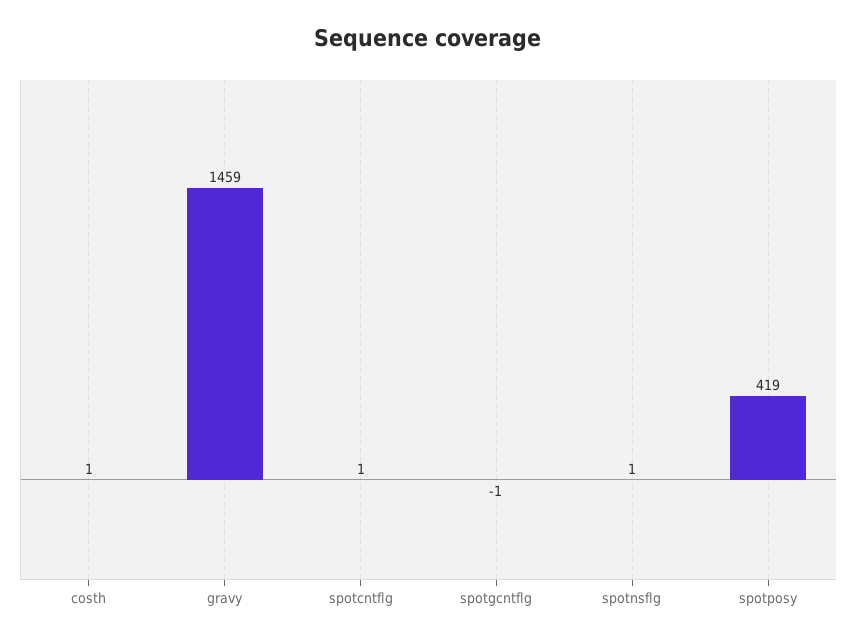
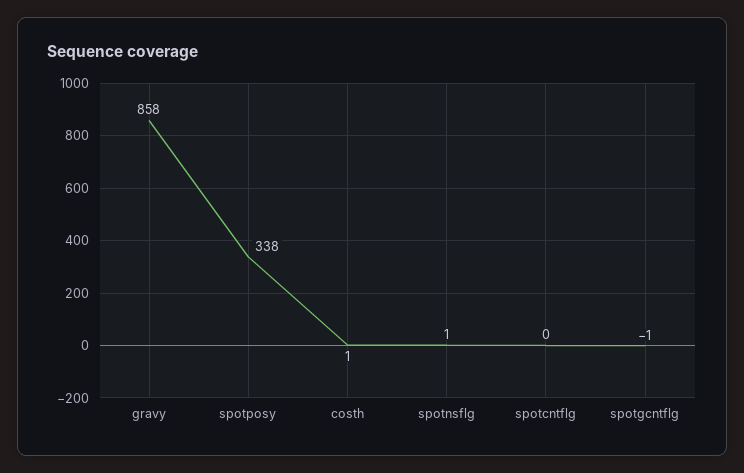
  {
    "costh": 1,
-   "gravy": 1459,
+   "gravy": 858,
-   "spotcntflg": 1,
+   "spotcntflg": 0,
    "spotgcntflg": -1,
    "spotnsflg": 1,
-   "spotposy": 419
+   "spotposy": 338
  }

